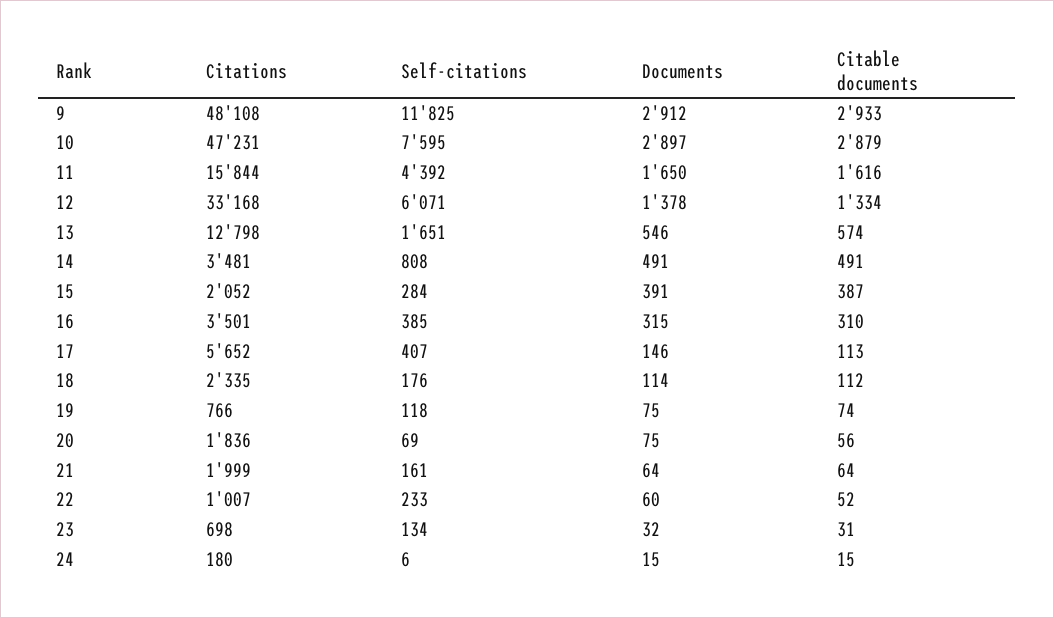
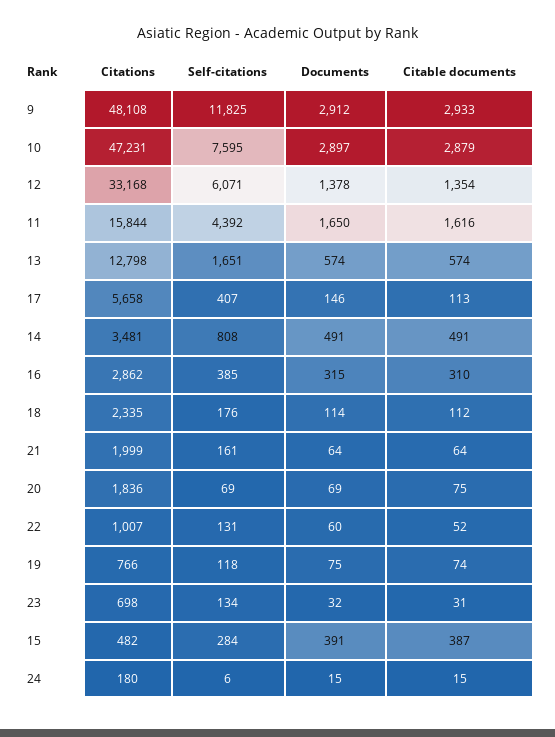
  {
    "Citations": {
      "9": 48108,
      "10": 47231,
      "11": 15844,
      "12": 33168,
      "13": 12798,
      "14": 3481,
-     "15": 2052,
+     "15": 482,
-     "16": 3501,
+     "16": 2862,
-     "17": 5652,
+     "17": 5658,
      "18": 2335,
      "19": 766,
      "20": 1836,
      "21": 1999,
      "22": 1007,
      "23": 698,
      "24": 180
    },
    "Self-citations": {
      "9": 11825,
      "10": 7595,
      "11": 4392,
      "12": 6071,
      "13": 1651,
      "14": 808,
      "15": 284,
      "16": 385,
      "17": 407,
      "18": 176,
      "19": 118,
      "20": 69,
      "21": 161,
-     "22": 233,
+     "22": 131,
      "23": 134,
      "24": 6
    },
    "Documents": {
      "9": 2912,
      "10": 2897,
      "11": 1650,
      "12": 1378,
-     "13": 546,
+     "13": 574,
      "14": 491,
      "15": 391,
      "16": 315,
      "17": 146,
      "18": 114,
      "19": 75,
-     "20": 75,
+     "20": 69,
      "21": 64,
      "22": 60,
      "23": 32,
      "24": 15
    },
    "Citable documents": {
      "9": 2933,
      "10": 2879,
      "11": 1616,
-     "12": 1334,
+     "12": 1354,
      "13": 574,
      "14": 491,
      "15": 387,
      "16": 310,
      "17": 113,
      "18": 112,
      "19": 74,
-     "20": 56,
+     "20": 75,
      "21": 64,
      "22": 52,
      "23": 31,
      "24": 15
    }
  }

